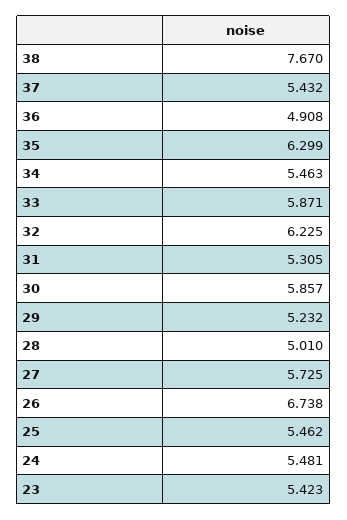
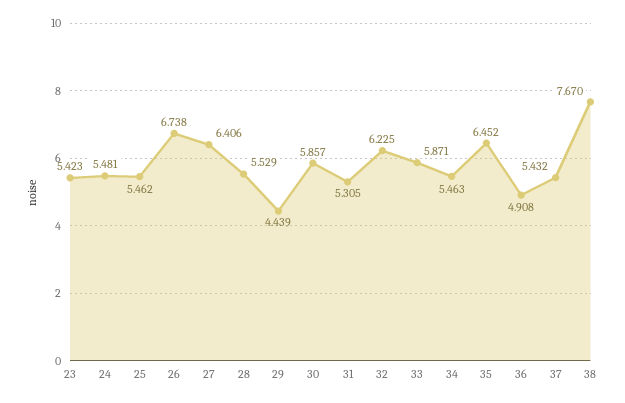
  {
    "38": 7.67,
    "37": 5.432,
    "36": 4.908,
-   "35": 6.299,
+   "35": 6.452,
    "34": 5.463,
    "33": 5.871,
    "32": 6.225,
    "31": 5.305,
    "30": 5.857,
-   "29": 5.232,
+   "29": 4.439,
-   "28": 5.01,
+   "28": 5.529,
-   "27": 5.725,
+   "27": 6.406,
    "26": 6.738,
    "25": 5.462,
    "24": 5.481,
    "23": 5.423
  }

